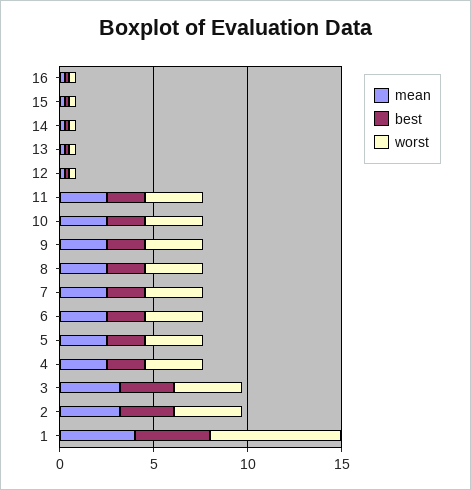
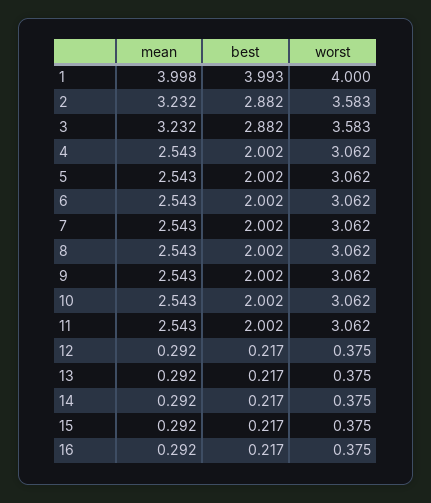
  {
    "mean": {
      "16": 0.292,
      "15": 0.292,
      "14": 0.292,
      "13": 0.292,
      "12": 0.292,
      "11": 2.543,
      "10": 2.543,
      "9": 2.543,
      "8": 2.543,
      "7": 2.543,
      "6": 2.543,
      "5": 2.543,
      "4": 2.543,
      "3": 3.232,
      "2": 3.232,
      "1": 3.998
    },
    "best": {
      "16": 0.217,
      "15": 0.217,
      "14": 0.217,
      "13": 0.217,
      "12": 0.217,
      "11": 2.002,
      "10": 2.002,
      "9": 2.002,
      "8": 2.002,
      "7": 2.002,
      "6": 2.002,
      "5": 2.002,
      "4": 2.002,
      "3": 2.882,
      "2": 2.882,
      "1": 3.993
    },
    "worst": {
      "16": 0.375,
      "15": 0.375,
      "14": 0.375,
      "13": 0.375,
      "12": 0.375,
      "11": 3.062,
      "10": 3.062,
      "9": 3.062,
      "8": 3.062,
      "7": 3.062,
      "6": 3.062,
      "5": 3.062,
      "4": 3.062,
      "3": 3.583,
      "2": 3.583,
-     "1": 7
+     "1": 4
    }
  }

